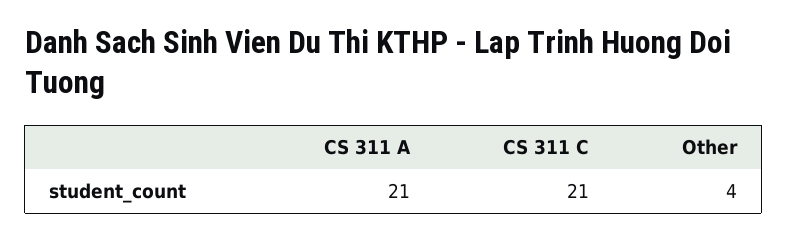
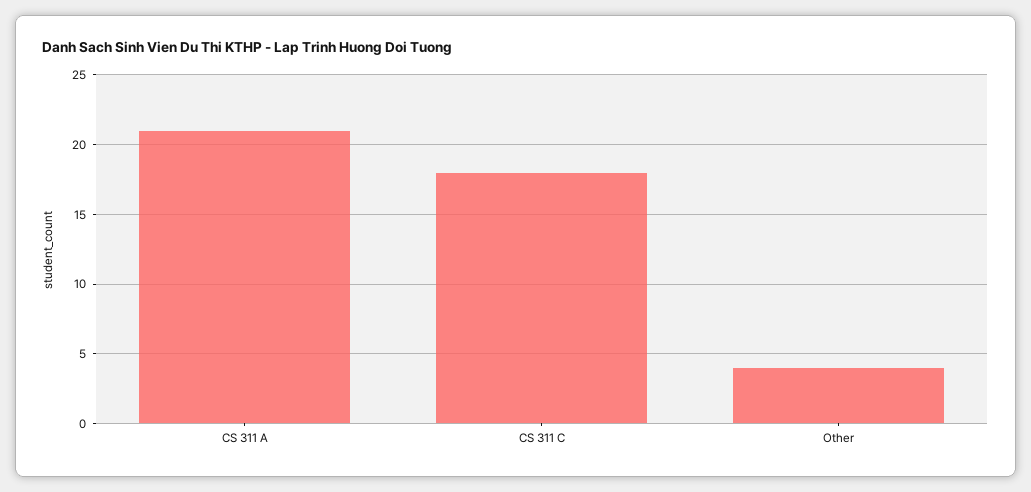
  {
    "CS 311 A": 21,
-   "CS 311 C": 21,
+   "CS 311 C": 18,
    "Other": 4
  }

